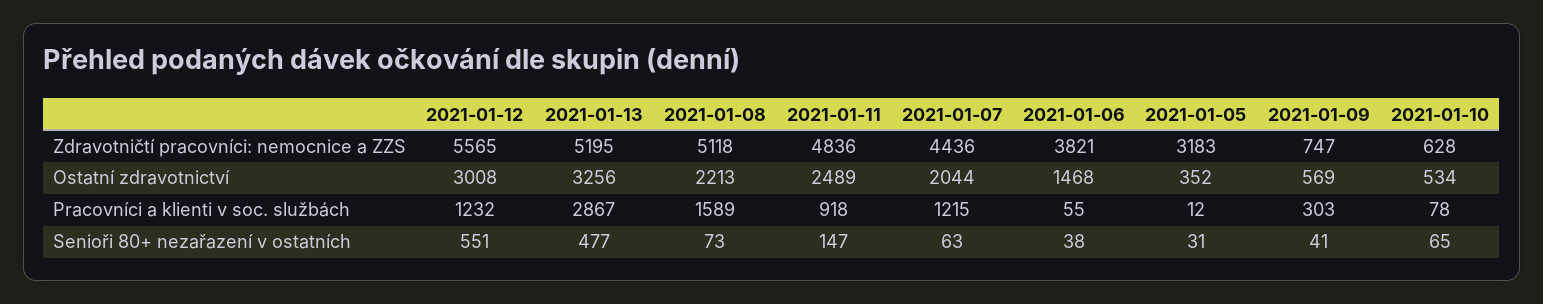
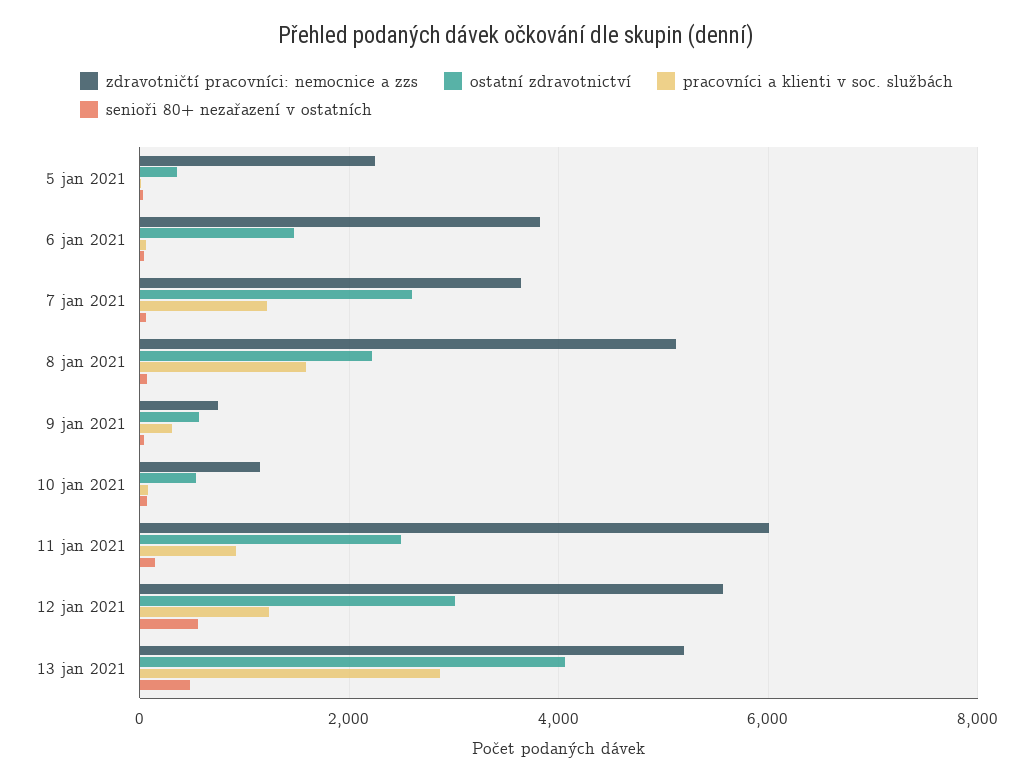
  {
    "Zdravotničtí pracovníci: nemocnice a ZZS": {
      "2021-01-12": 5565,
      "2021-01-13": 5195,
      "2021-01-08": 5118,
-     "2021-01-11": 4836,
+     "2021-01-11": 6000,
-     "2021-01-07": 4436,
+     "2021-01-07": 3600,
      "2021-01-06": 3821,
-     "2021-01-05": 3183,
+     "2021-01-05": 2200,
      "2021-01-09": 747,
-     "2021-01-10": 628
+     "2021-01-10": 1200
    },
    "Ostatní zdravotnictví": {
      "2021-01-12": 3008,
-     "2021-01-13": 3256,
+     "2021-01-13": 4000,
      "2021-01-08": 2213,
      "2021-01-11": 2489,
-     "2021-01-07": 2044,
+     "2021-01-07": 2600,
      "2021-01-06": 1468,
      "2021-01-05": 352,
      "2021-01-09": 569,
      "2021-01-10": 534
    },
    "Pracovníci a klienti v soc. službách": {
      "2021-01-12": 1232,
      "2021-01-13": 2867,
      "2021-01-08": 1589,
      "2021-01-11": 918,
      "2021-01-07": 1215,
      "2021-01-06": 55,
      "2021-01-05": 12,
      "2021-01-09": 303,
      "2021-01-10": 78
    },
    "Senioři 80+ nezařazení v ostatních": {
      "2021-01-12": 551,
      "2021-01-13": 477,
      "2021-01-08": 73,
      "2021-01-11": 147,
      "2021-01-07": 63,
      "2021-01-06": 38,
      "2021-01-05": 31,
      "2021-01-09": 41,
      "2021-01-10": 65
    }
  }

